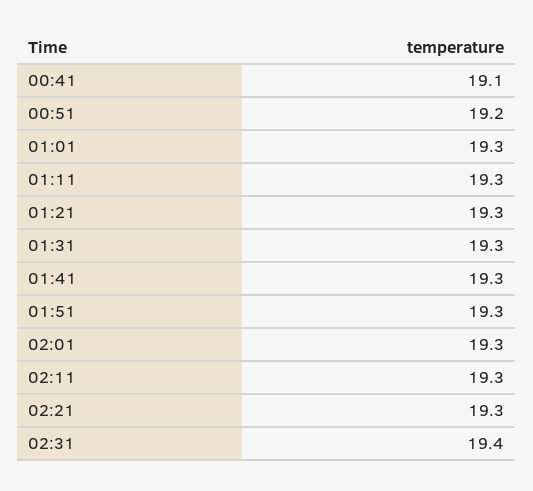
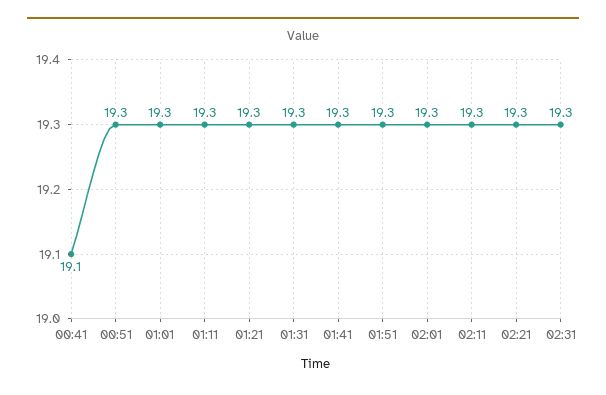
  {
    "00:41": 19.1,
-   "00:51": 19.2,
+   "00:51": 19.3,
    "01:01": 19.3,
    "01:11": 19.3,
    "01:21": 19.3,
    "01:31": 19.3,
    "01:41": 19.3,
    "01:51": 19.3,
    "02:01": 19.3,
    "02:11": 19.3,
    "02:21": 19.3,
-   "02:31": 19.4
+   "02:31": 19.3
  }

